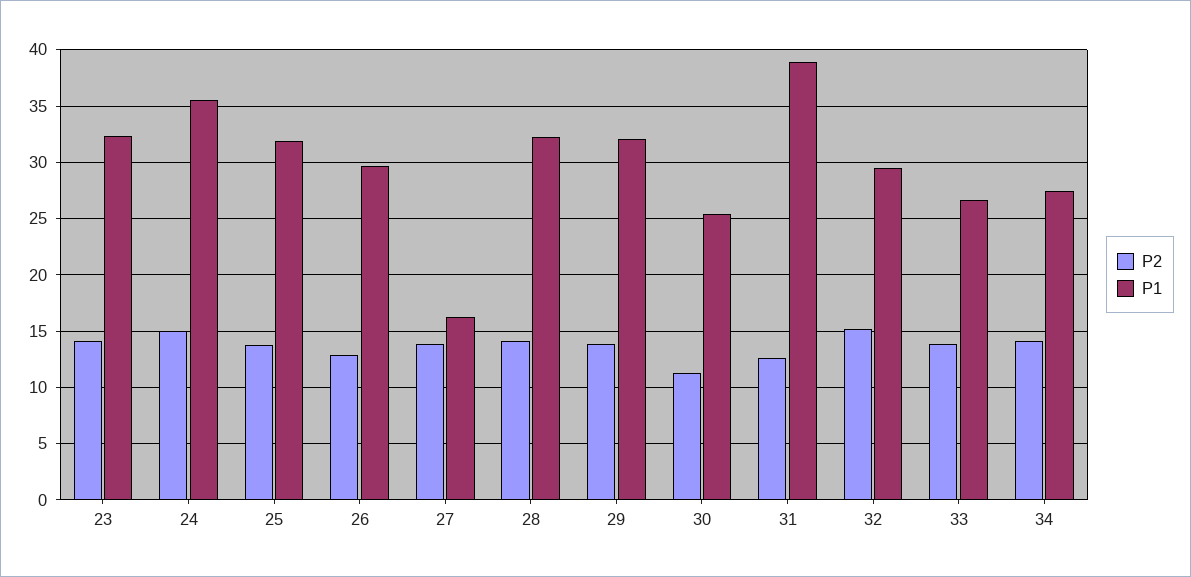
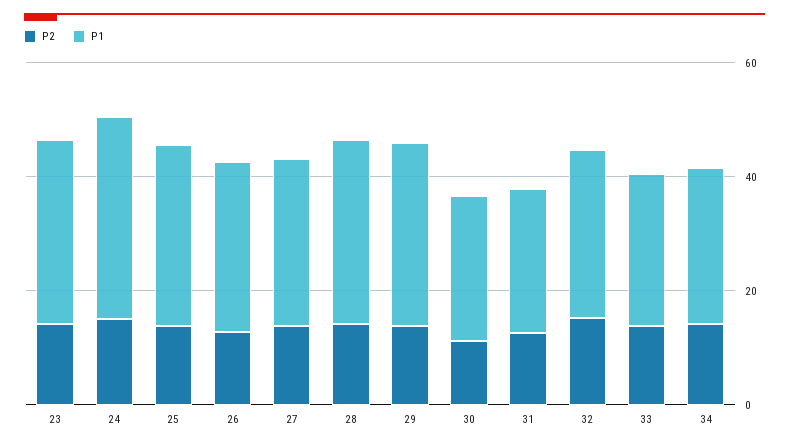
  {
    "P2": {
      "23": 14,
      "24": 15,
      "25": 14,
      "26": 13,
      "27": 14,
      "28": 14,
      "29": 14,
      "30": 11,
      "31": 13,
      "32": 15,
      "33": 14,
      "34": 14
    },
    "P1": {
      "23": 32,
      "24": 36,
      "25": 32,
      "26": 30,
-     "27": 16,
+     "27": 30,
      "28": 32,
      "29": 32,
      "30": 25,
-     "31": 39,
+     "31": 25,
      "32": 29,
      "33": 27,
      "34": 27
    }
  }

